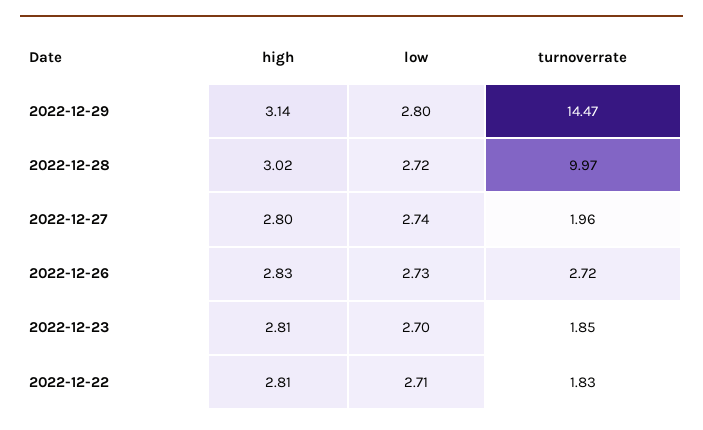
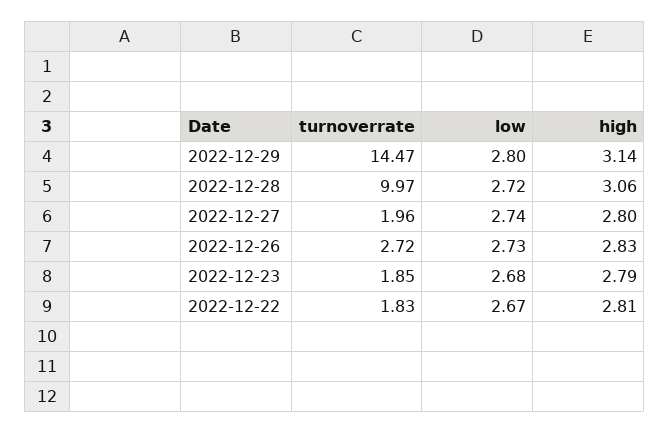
  {
    "high": {
      "2022-12-29": 3.14,
-     "2022-12-28": 3.02,
+     "2022-12-28": 3.06,
      "2022-12-27": 2.8,
      "2022-12-26": 2.83,
-     "2022-12-23": 2.81,
+     "2022-12-23": 2.79,
      "2022-12-22": 2.81
    },
    "low": {
      "2022-12-29": 2.8,
      "2022-12-28": 2.72,
      "2022-12-27": 2.74,
      "2022-12-26": 2.73,
-     "2022-12-23": 2.7,
+     "2022-12-23": 2.68,
-     "2022-12-22": 2.71
+     "2022-12-22": 2.67
    },
    "turnoverrate": {
      "2022-12-29": 14.47,
      "2022-12-28": 9.97,
      "2022-12-27": 1.96,
      "2022-12-26": 2.72,
      "2022-12-23": 1.85,
      "2022-12-22": 1.83
    }
  }

